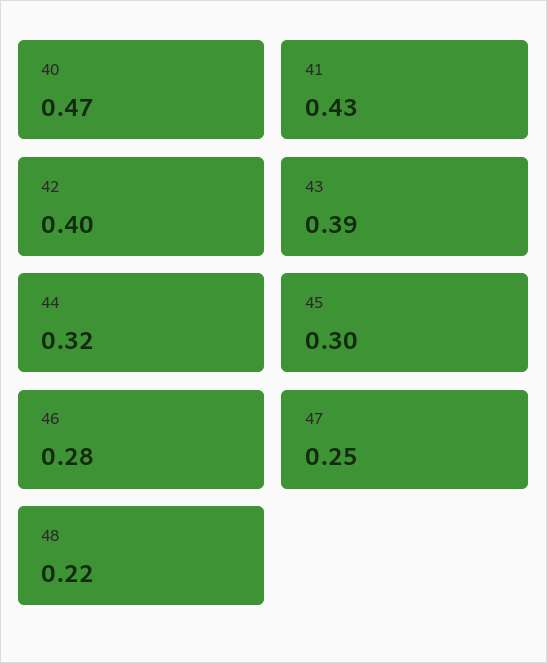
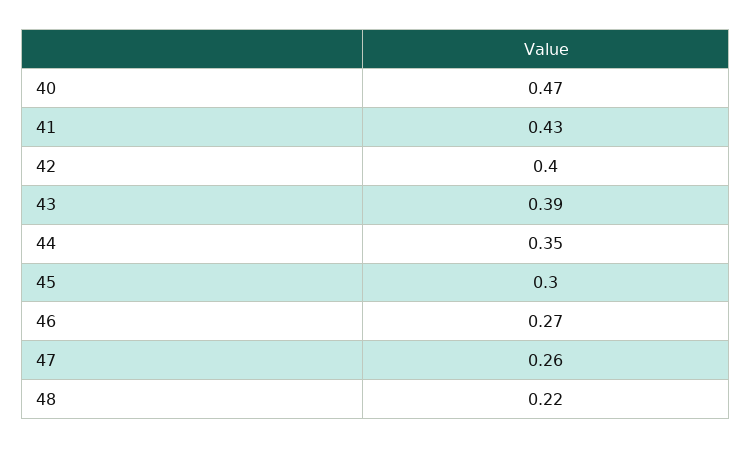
  {
    "40": 0.47,
    "41": 0.43,
    "42": 0.4,
    "43": 0.39,
-   "44": 0.32,
+   "44": 0.35,
    "45": 0.3,
-   "46": 0.28,
+   "46": 0.27,
-   "47": 0.25,
+   "47": 0.26,
    "48": 0.22
  }

